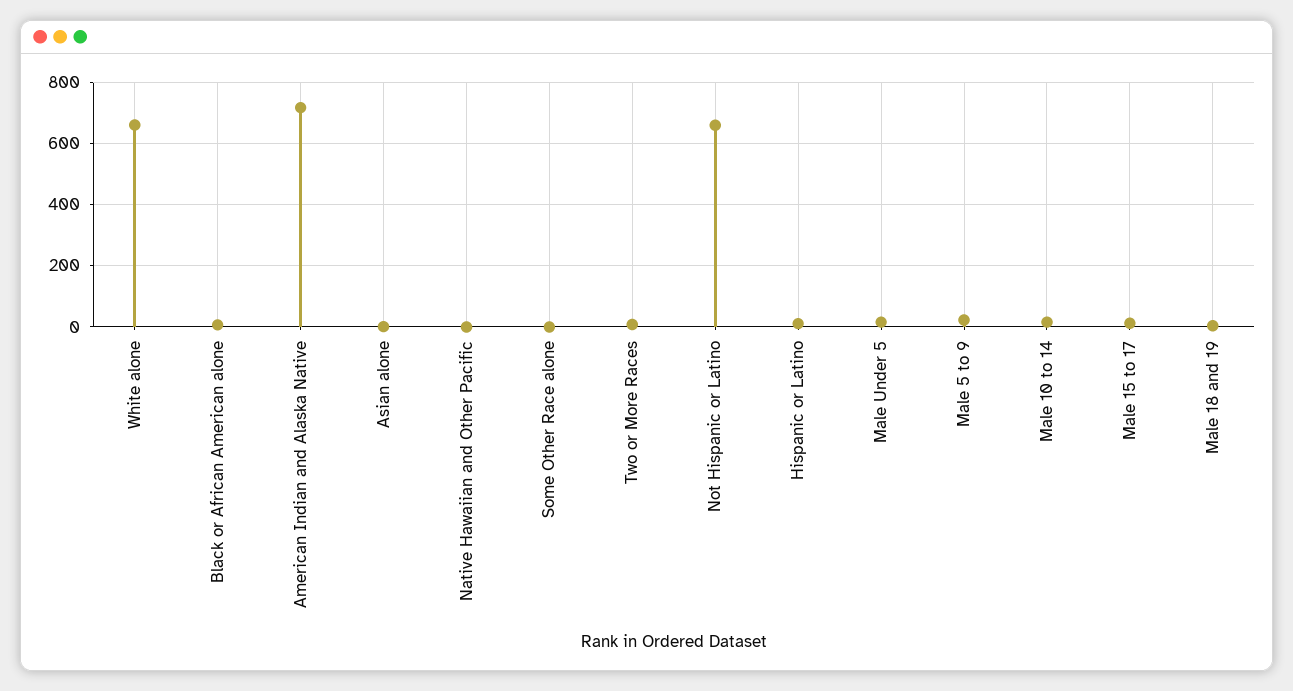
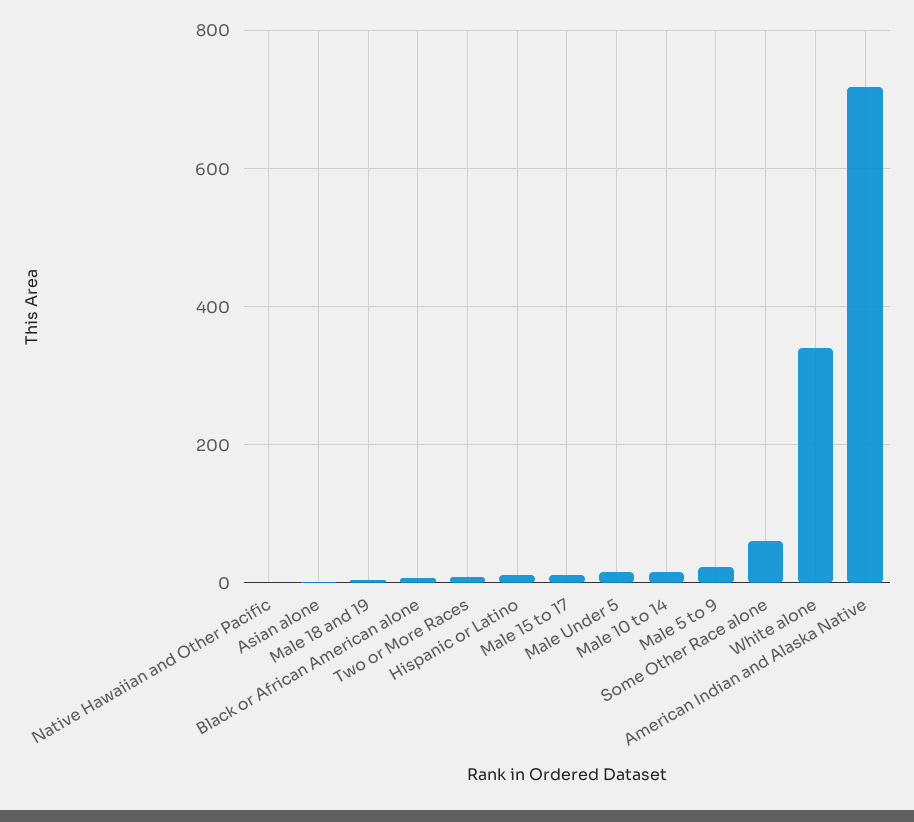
  {
-   "White alone": 660,
+   "White alone": 340,
    "Black or African American alone": 0,
    "American Indian and Alaska Native": 720,
    "Asian alone": 0,
    "Native Hawaiian and Other Pacific": 0,
-   "Some Other Race alone": 0,
+   "Some Other Race alone": 60,
    "Two or More Races": 0,
-   "Not Hispanic or Latino": 660,
    "Hispanic or Latino": 20,
    "Male Under 5": 20,
    "Male 5 to 9": 20,
    "Male 10 to 14": 20,
    "Male 15 to 17": 20,
    "Male 18 and 19": 0
  }

